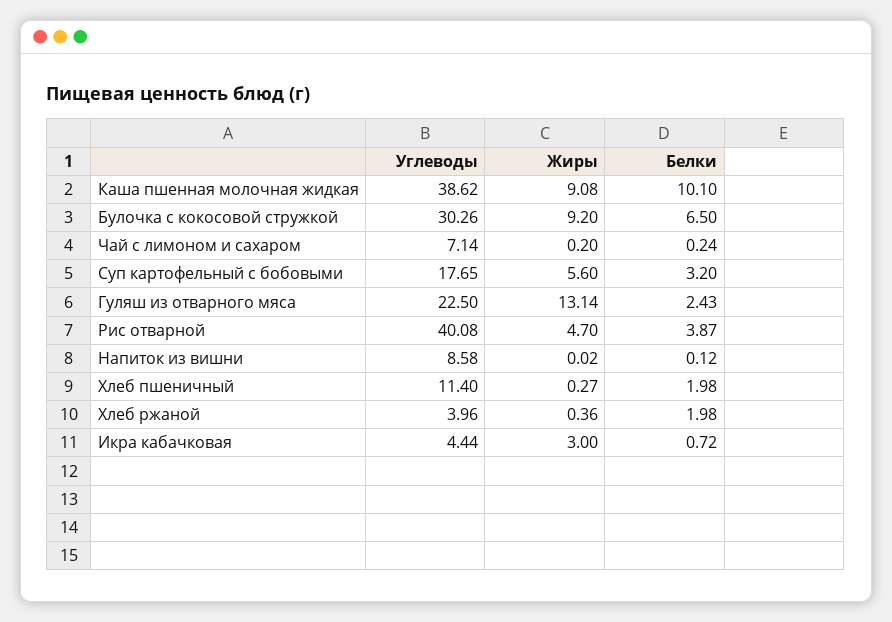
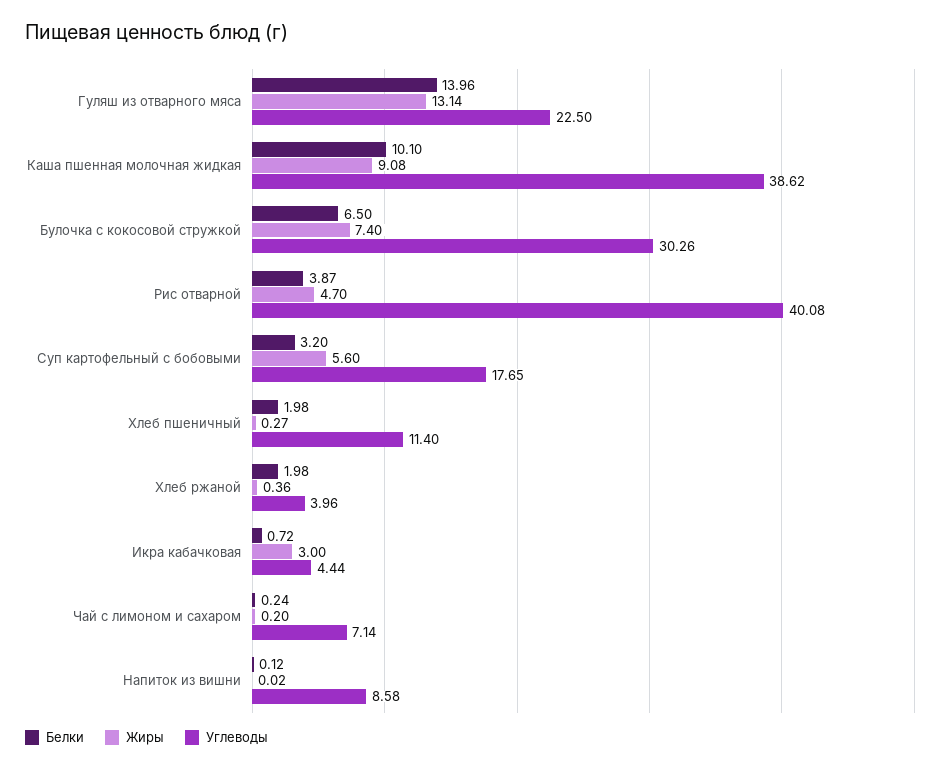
  {
    "Углеводы": {
      "Каша пшенная молочная жидкая": 38.62,
      "Булочка с кокосовой стружкой": 30.26,
      "Чай с лимоном и сахаром": 7.14,
      "Суп картофельный с бобовыми": 17.65,
      "Гуляш из отварного мяса": 22.5,
      "Рис отварной": 40.08,
      "Напиток из вишни": 8.58,
      "Хлеб пшеничный": 11.4,
      "Хлеб ржаной": 3.96,
      "Икра кабачковая": 4.44
    },
    "Жиры": {
      "Каша пшенная молочная жидкая": 9.08,
-     "Булочка с кокосовой стружкой": 9.2,
+     "Булочка с кокосовой стружкой": 7.4,
      "Чай с лимоном и сахаром": 0.2,
      "Суп картофельный с бобовыми": 5.6,
      "Гуляш из отварного мяса": 13.14,
      "Рис отварной": 4.7,
      "Напиток из вишни": 0.02,
      "Хлеб пшеничный": 0.27,
      "Хлеб ржаной": 0.36,
      "Икра кабачковая": 3
    },
    "Белки": {
      "Каша пшенная молочная жидкая": 10.1,
      "Булочка с кокосовой стружкой": 6.5,
      "Чай с лимоном и сахаром": 0.24,
      "Суп картофельный с бобовыми": 3.2,
-     "Гуляш из отварного мяса": 2.43,
+     "Гуляш из отварного мяса": 13.96,
      "Рис отварной": 3.87,
      "Напиток из вишни": 0.12,
      "Хлеб пшеничный": 1.98,
      "Хлеб ржаной": 1.98,
      "Икра кабачковая": 0.72
    }
  }

